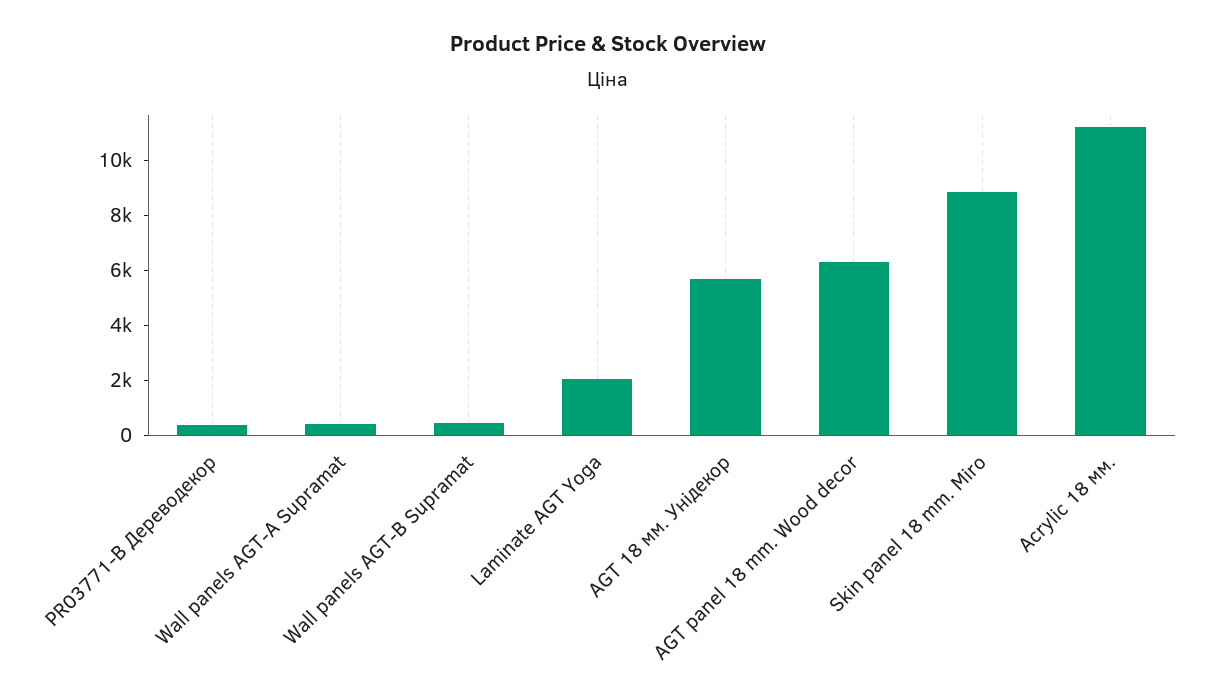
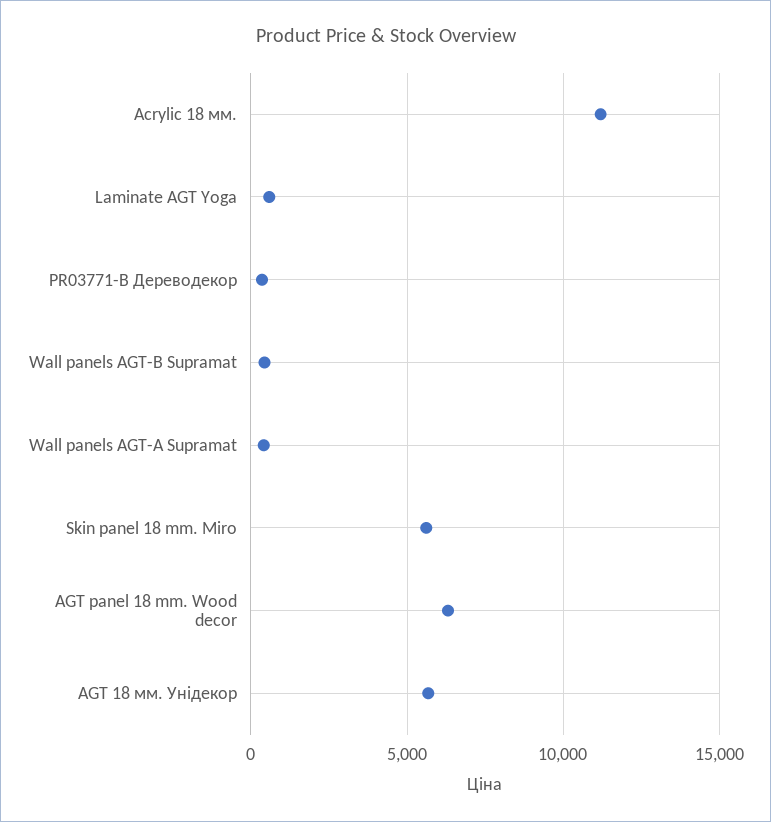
  {
    "PR03771-B Дереводекор": 500,
    "Wall panels AGT-А Supramat": 500,
    "Wall panels AGT-B Supramat": 500,
-   "Laminate AGT Yoga": 2000,
+   "Laminate AGT Yoga": 500,
    "AGT 18 мм. Унідекор": 5500,
    "AGT panel 18 mm. Wood decor": 6500,
-   "Skin panel 18 mm. Miro": 9000,
+   "Skin panel 18 mm. Miro": 5500,
    "Acrylic 18 мм.": 11000
  }

